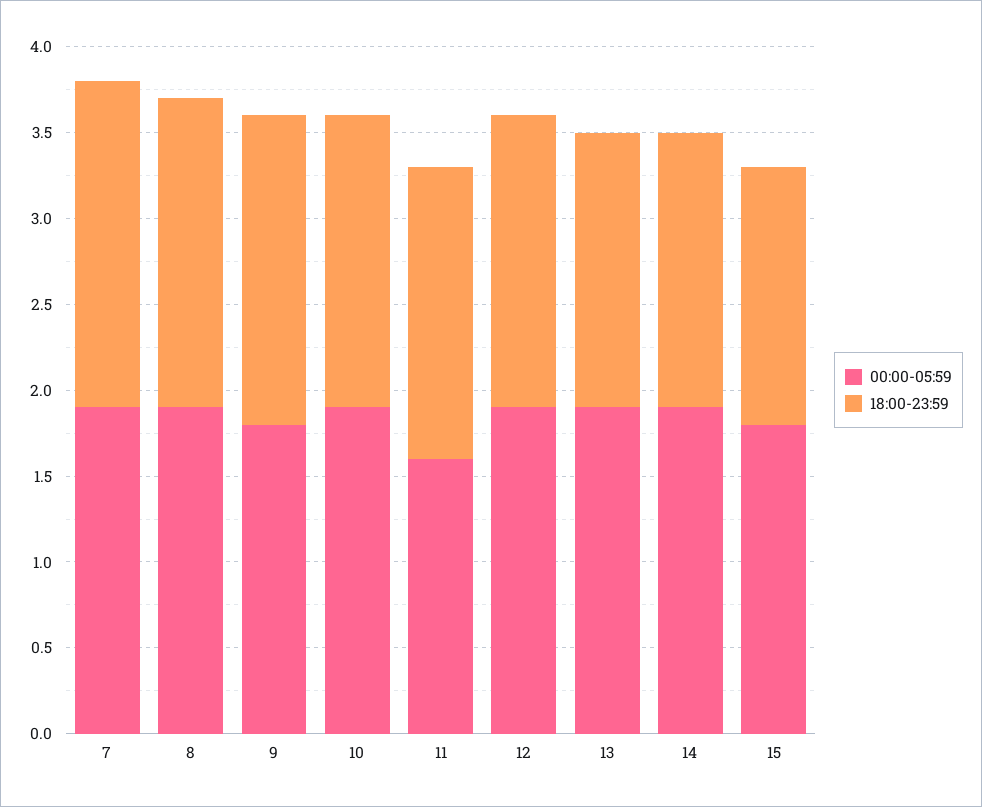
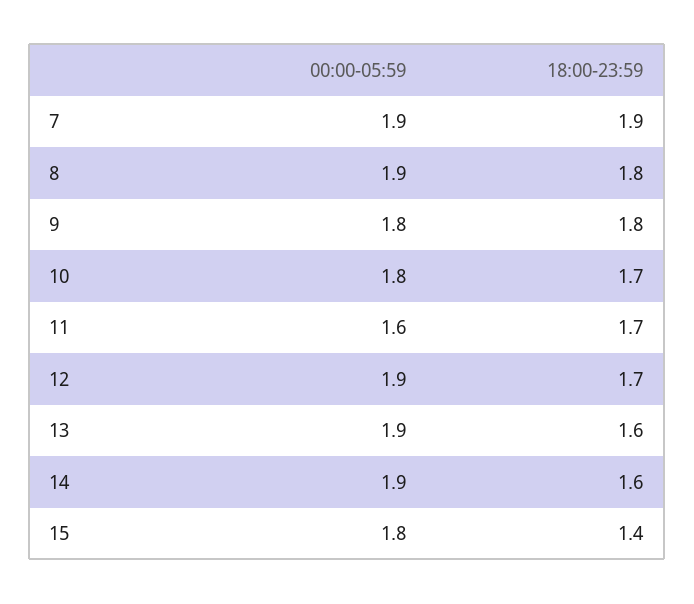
  {
    "00:00-05:59": {
      "7": 1.9,
      "8": 1.9,
      "9": 1.8,
-     "10": 1.9,
+     "10": 1.8,
      "11": 1.6,
      "12": 1.9,
      "13": 1.9,
      "14": 1.9,
      "15": 1.8
    },
    "18:00-23:59": {
      "7": 1.9,
      "8": 1.8,
      "9": 1.8,
      "10": 1.7,
      "11": 1.7,
      "12": 1.7,
      "13": 1.6,
      "14": 1.6,
-     "15": 1.5
+     "15": 1.4
    }
  }

